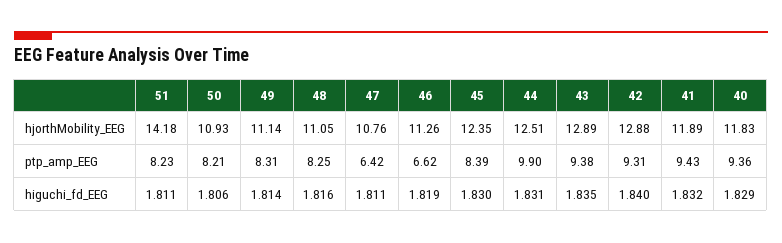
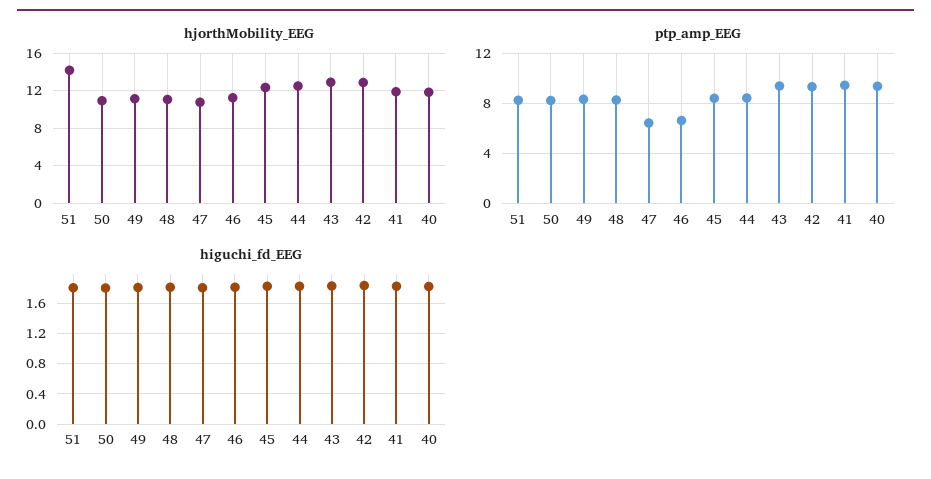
  {
    "hjorthMobility_EEG": {
      "51": 14.18,
      "50": 10.93,
      "49": 11.14,
      "48": 11.05,
      "47": 10.76,
      "46": 11.26,
      "45": 12.35,
      "44": 12.51,
      "43": 12.89,
      "42": 12.88,
      "41": 11.89,
      "40": 11.83
    },
    "ptp_amp_EEG": {
      "51": 8.23,
      "50": 8.21,
      "49": 8.31,
      "48": 8.25,
      "47": 6.42,
      "46": 6.62,
      "45": 8.39,
-     "44": 9.9,
+     "44": 8.5,
      "43": 9.38,
      "42": 9.31,
      "41": 9.43,
      "40": 9.36
    },
    "higuchi_fd_EEG": {
      "51": 1.811,
      "50": 1.806,
      "49": 1.814,
      "48": 1.816,
      "47": 1.811,
      "46": 1.819,
      "45": 1.83,
      "44": 1.831,
      "43": 1.835,
      "42": 1.84,
      "41": 1.832,
      "40": 1.829
    }
  }

